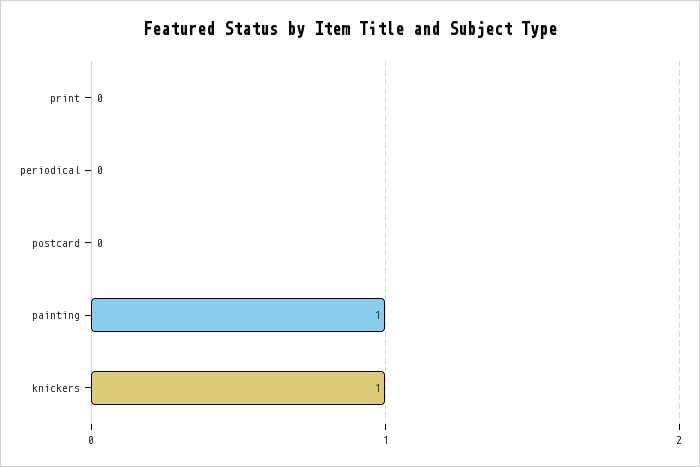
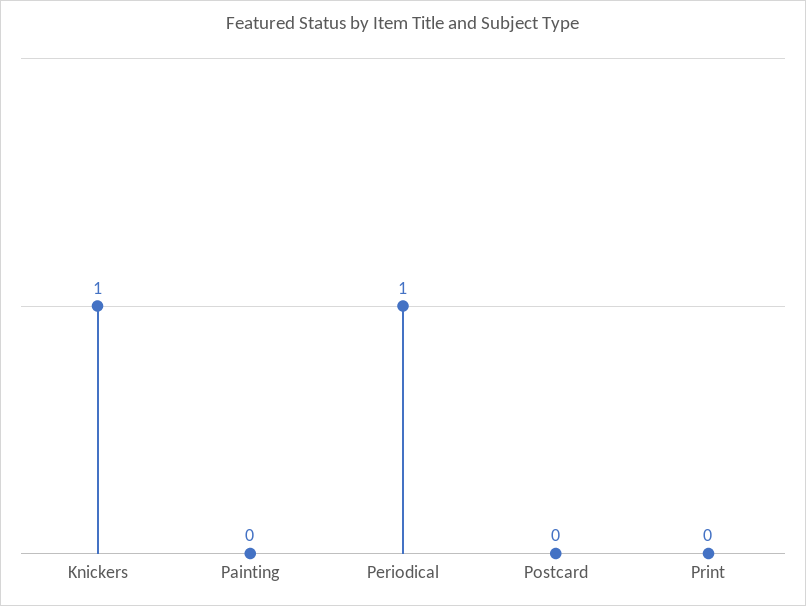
  {
    "print": 0,
-   "periodical": 0,
+   "periodical": 1,
    "postcard": 0,
-   "painting": 1,
+   "painting": 0,
    "knickers": 1
  }

